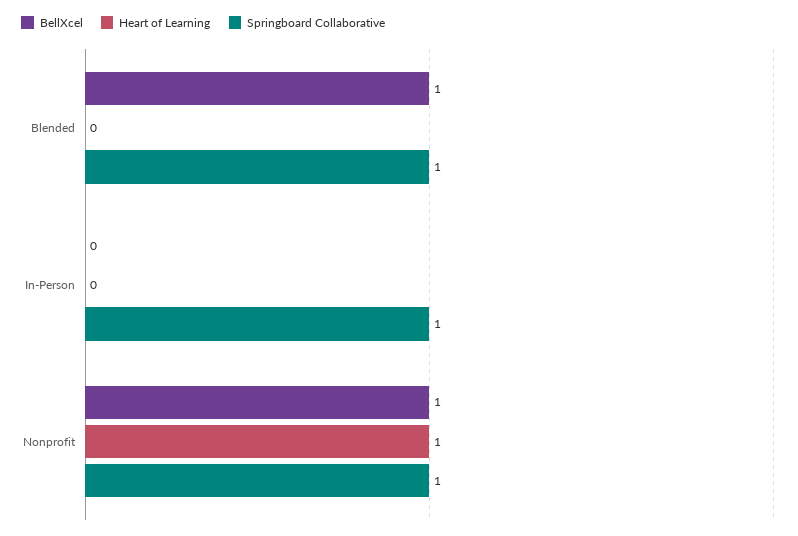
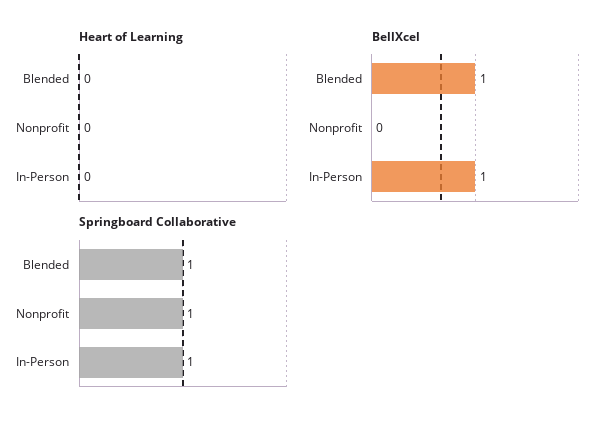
  {
    "BellXcel": {
      "Blended": 1,
-     "In-Person": 0,
+     "In-Person": 1,
-     "Nonprofit": 1
+     "Nonprofit": 0
    },
    "Heart of Learning": {
      "Blended": 0,
      "In-Person": 0,
-     "Nonprofit": 1
+     "Nonprofit": 0
    },
    "Springboard Collaborative": {
      "Blended": 1,
      "In-Person": 1,
      "Nonprofit": 1
    }
  }

